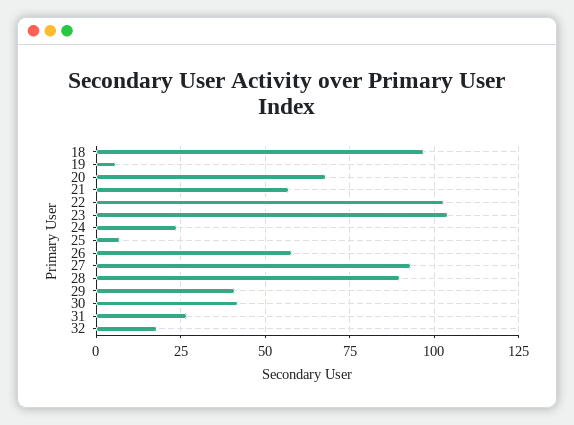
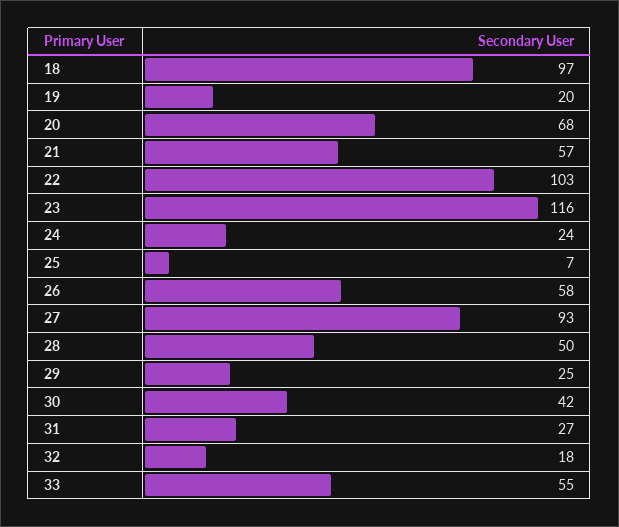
  {
    "18": 97,
-   "19": 5,
+   "19": 20,
    "20": 68,
    "21": 57,
    "22": 103,
-   "23": 105,
+   "23": 116,
    "24": 24,
    "25": 7,
    "26": 58,
    "27": 93,
-   "28": 90,
+   "28": 50,
-   "29": 40,
+   "29": 25,
    "30": 42,
    "31": 27,
-   "32": 18
+   "32": 18,
+   "33": 55
  }

